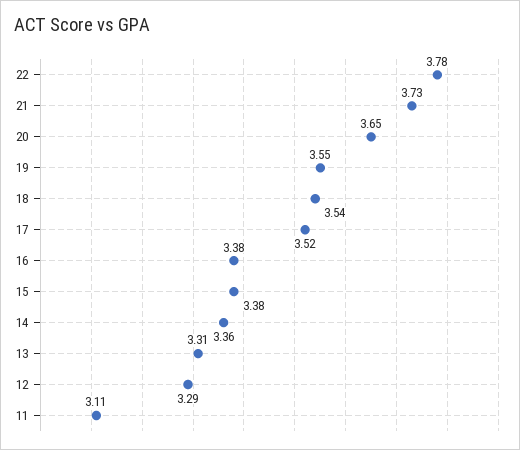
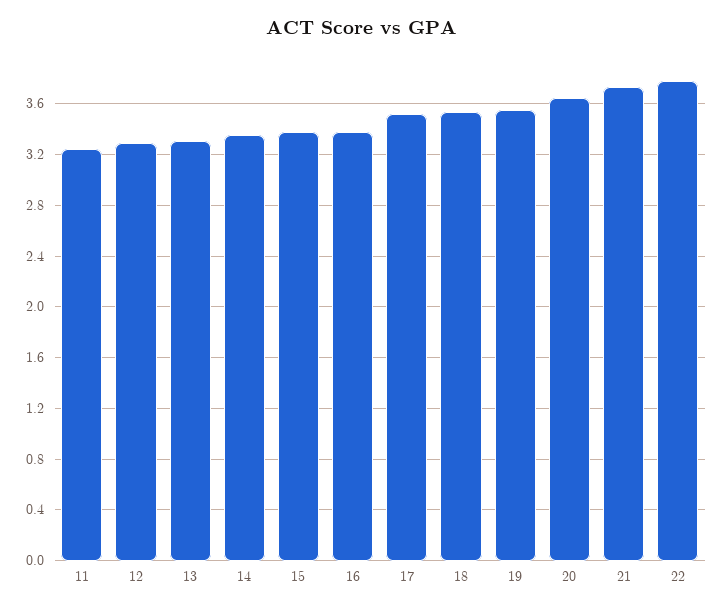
  {
    "22": 3.78,
    "21": 3.73,
    "20": 3.65,
    "19": 3.55,
    "18": 3.54,
    "17": 3.52,
    "16": 3.38,
    "15": 3.38,
    "14": 3.36,
    "13": 3.31,
    "12": 3.29,
-   "11": 3.11
+   "11": 3.25
  }

